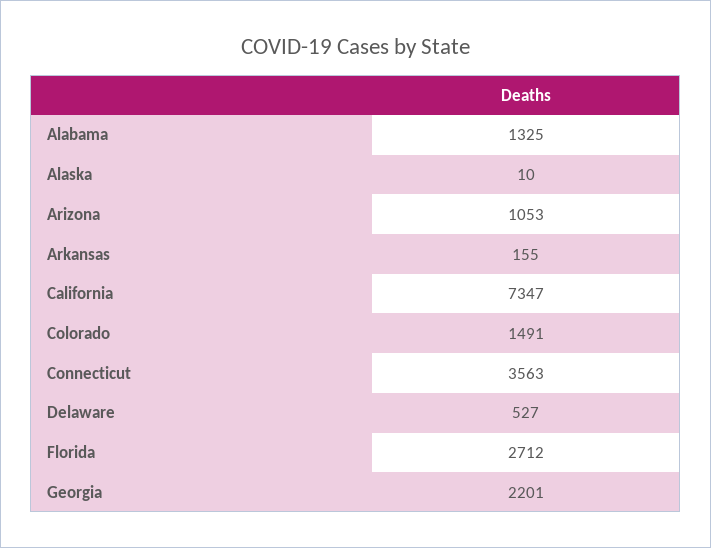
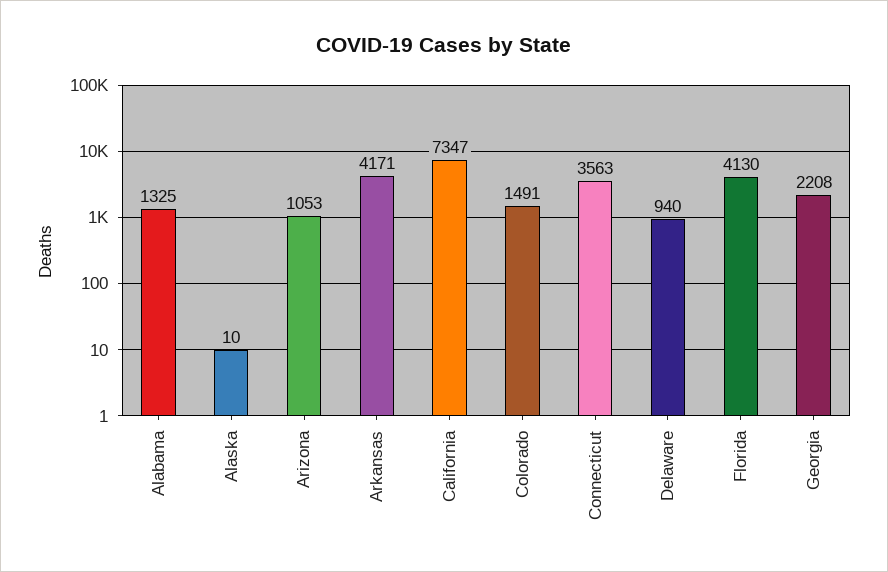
  {
    "Alabama": 1325,
    "Alaska": 10,
    "Arizona": 1053,
-   "Arkansas": 155,
+   "Arkansas": 4171,
    "California": 7347,
    "Colorado": 1491,
    "Connecticut": 3563,
-   "Delaware": 527,
+   "Delaware": 940,
-   "Florida": 2712,
+   "Florida": 4130,
-   "Georgia": 2201
+   "Georgia": 2208
  }

